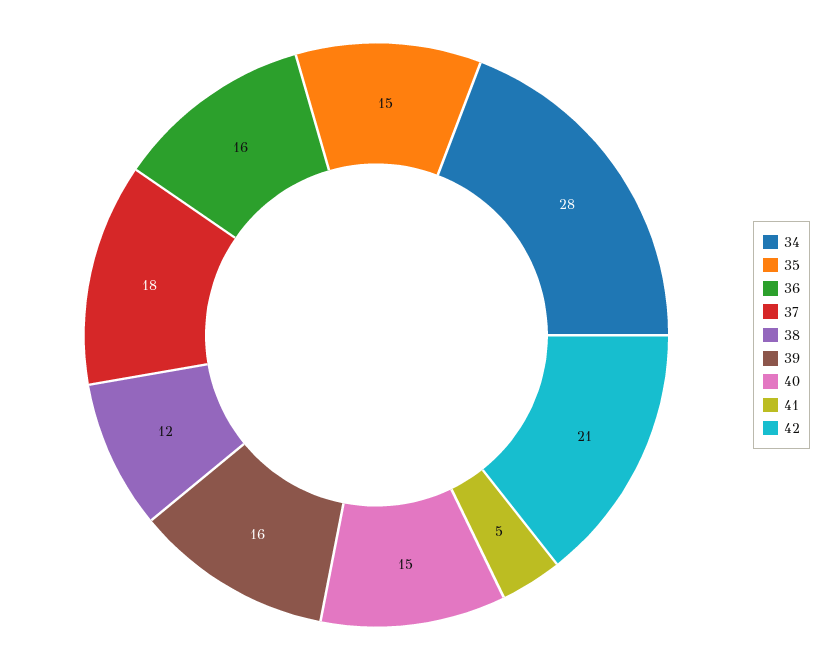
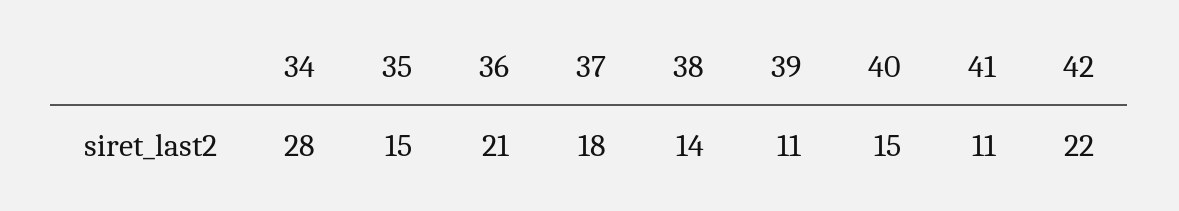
  {
    "34": 28,
    "35": 15,
-   "36": 16,
+   "36": 21,
    "37": 18,
-   "38": 12,
+   "38": 14,
-   "39": 16,
+   "39": 11,
    "40": 15,
-   "41": 5,
+   "41": 11,
-   "42": 21
+   "42": 22
  }

